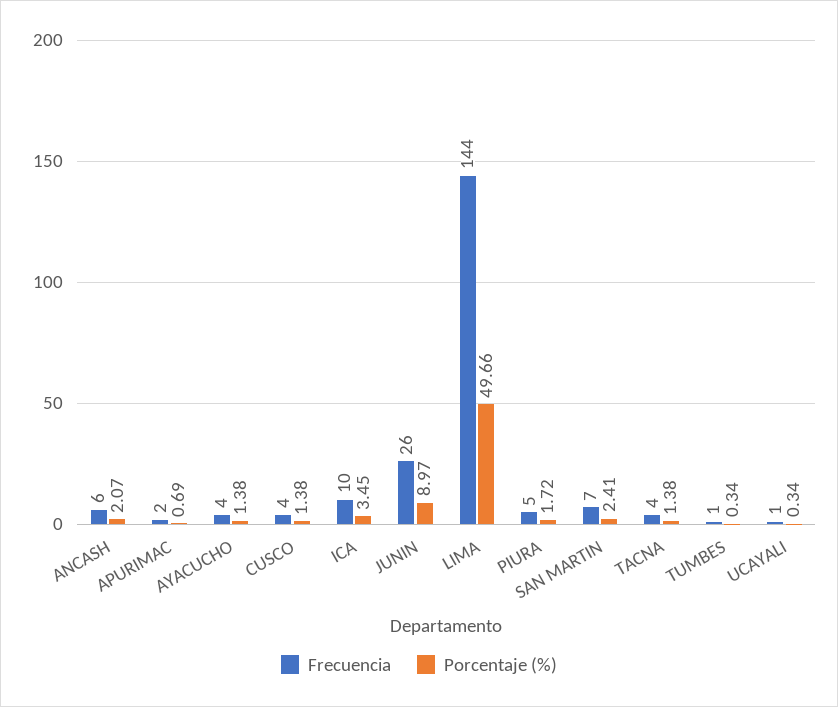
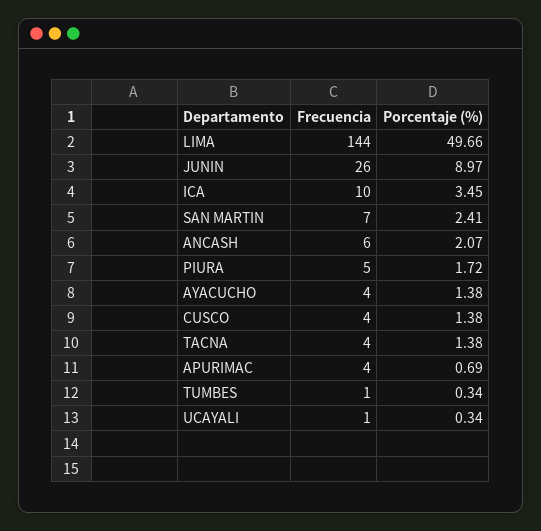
  {
    "Frecuencia": {
      "ANCASH": 6,
-     "APURIMAC": 2,
+     "APURIMAC": 4,
      "AYACUCHO": 4,
      "CUSCO": 4,
      "ICA": 10,
      "JUNIN": 26,
      "LIMA": 144,
      "PIURA": 5,
      "SAN MARTIN": 7,
      "TACNA": 4,
      "TUMBES": 1,
      "UCAYALI": 1
    },
    "Porcentaje (%)": {
      "ANCASH": 2.07,
      "APURIMAC": 0.69,
      "AYACUCHO": 1.38,
      "CUSCO": 1.38,
      "ICA": 3.45,
      "JUNIN": 8.97,
      "LIMA": 49.66,
      "PIURA": 1.72,
      "SAN MARTIN": 2.41,
      "TACNA": 1.38,
      "TUMBES": 0.34,
      "UCAYALI": 0.34
    }
  }

